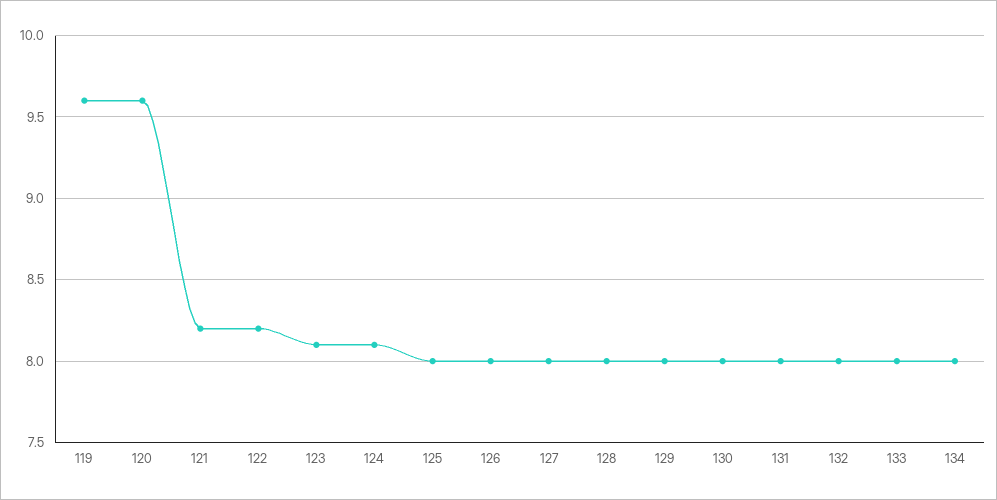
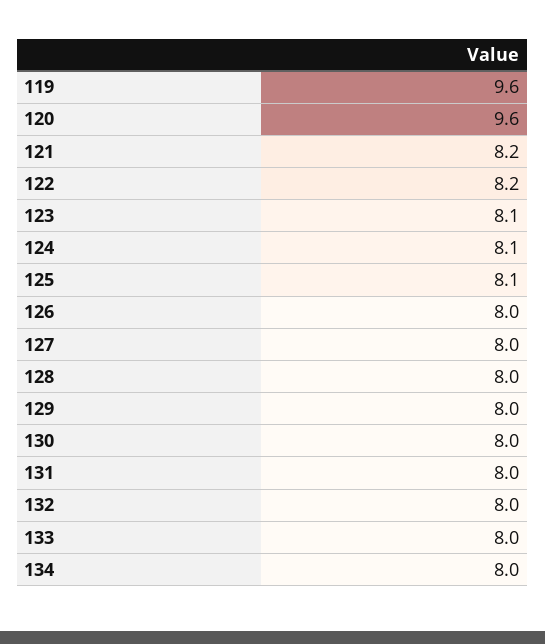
  {
    "119": 9.6,
    "120": 9.6,
    "121": 8.2,
    "122": 8.2,
    "123": 8.1,
    "124": 8.1,
-   "125": 8,
+   "125": 8.1,
    "126": 8,
    "127": 8,
    "128": 8,
    "129": 8,
    "130": 8,
    "131": 8,
    "132": 8,
    "133": 8,
    "134": 8
  }

